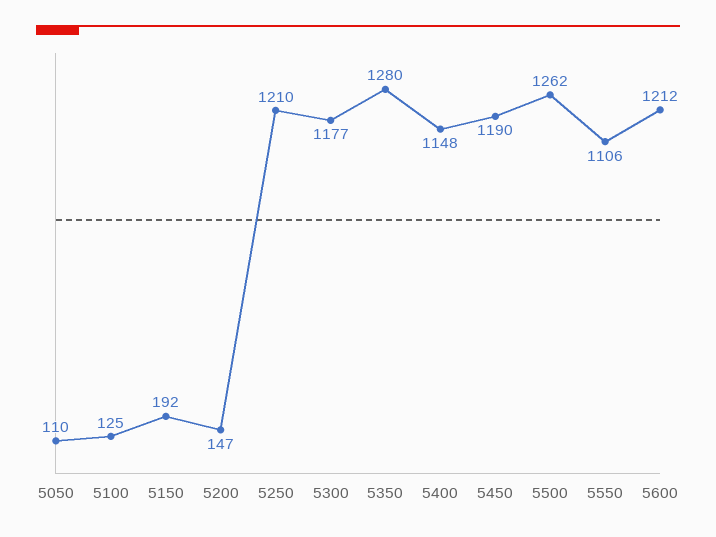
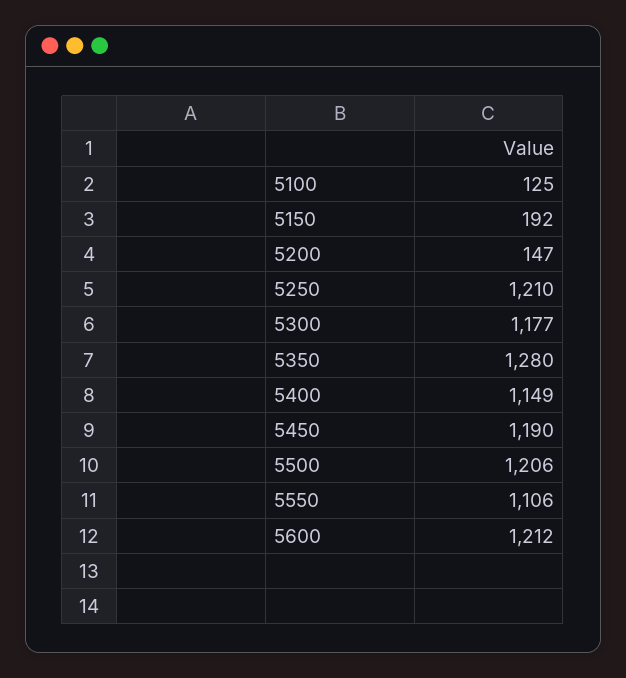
  {
-   "5050": 110,
    "5100": 125,
    "5150": 192,
    "5200": 147,
    "5250": 1210,
    "5300": 1177,
    "5350": 1280,
-   "5400": 1148,
+   "5400": 1149,
    "5450": 1190,
-   "5500": 1262,
+   "5500": 1206,
    "5550": 1106,
    "5600": 1212
  }

